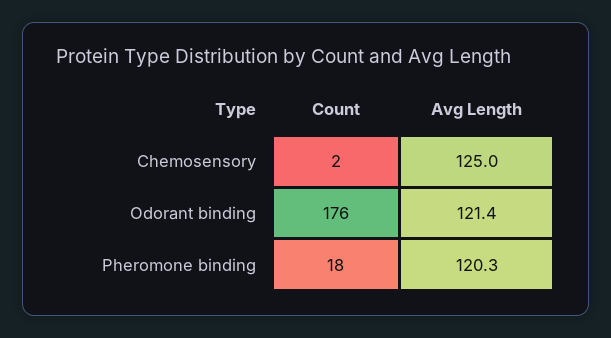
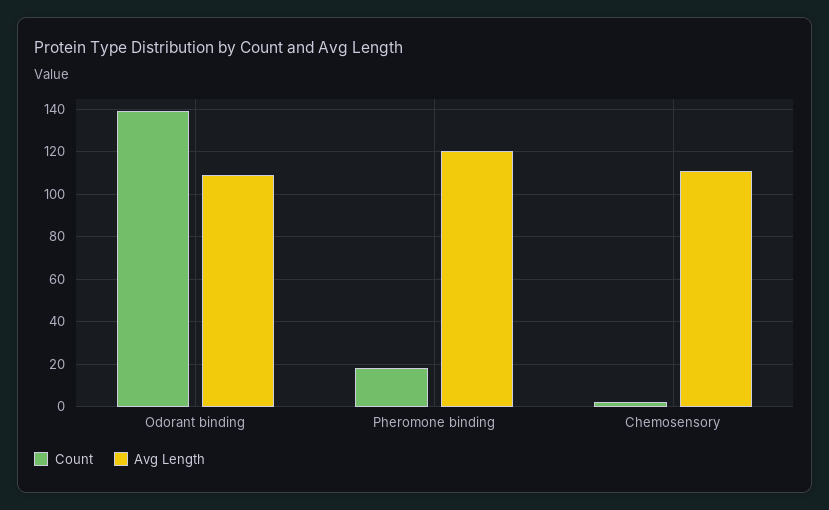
  {
    "Count": {
      "Chemosensory": 2,
-     "Odorant binding": 176,
+     "Odorant binding": 140,
      "Pheromone binding": 18
    },
    "Avg Length": {
-     "Chemosensory": 125,
+     "Chemosensory": 110,
-     "Odorant binding": 121.4,
+     "Odorant binding": 110,
      "Pheromone binding": 120.3
    }
  }

